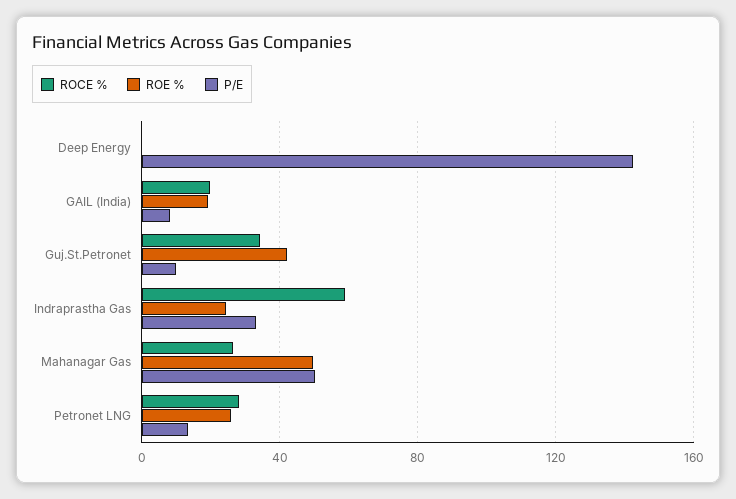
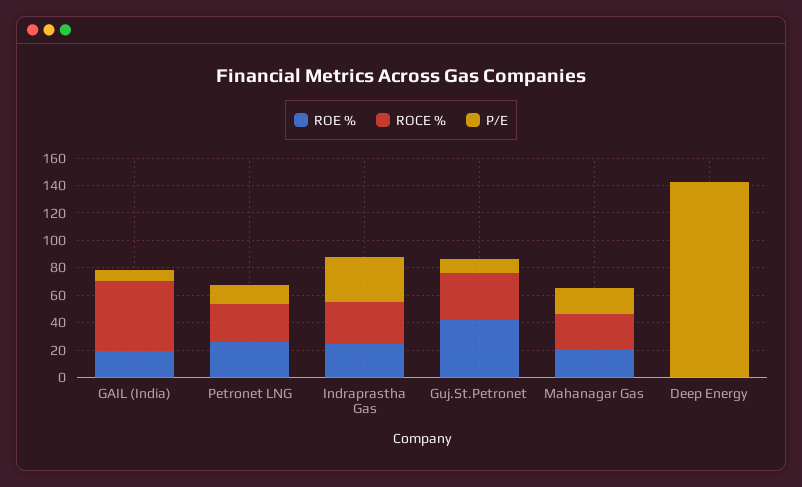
  {
    "ROCE %": {
      "Deep Energy": 0,
-     "GAIL (India)": 20,
+     "GAIL (India)": 50,
      "Guj.St.Petronet": 35,
-     "Indraprastha Gas": 60,
+     "Indraprastha Gas": 30,
      "Mahanagar Gas": 25,
      "Petronet LNG": 30
    },
    "ROE %": {
      "Deep Energy": 0,
      "GAIL (India)": 20,
      "Guj.St.Petronet": 40,
      "Indraprastha Gas": 25,
-     "Mahanagar Gas": 50,
+     "Mahanagar Gas": 20,
      "Petronet LNG": 25
    },
    "P/E": {
      "Deep Energy": 140,
      "GAIL (India)": 10,
      "Guj.St.Petronet": 10,
      "Indraprastha Gas": 35,
-     "Mahanagar Gas": 50,
+     "Mahanagar Gas": 20,
      "Petronet LNG": 15
    }
  }

